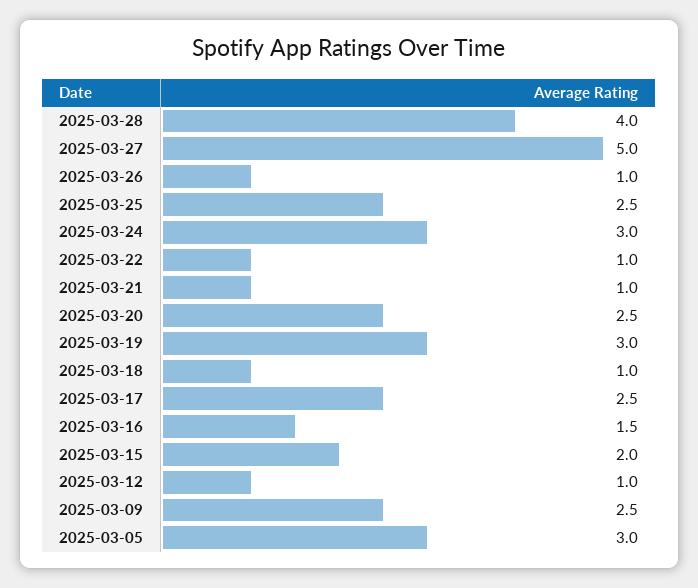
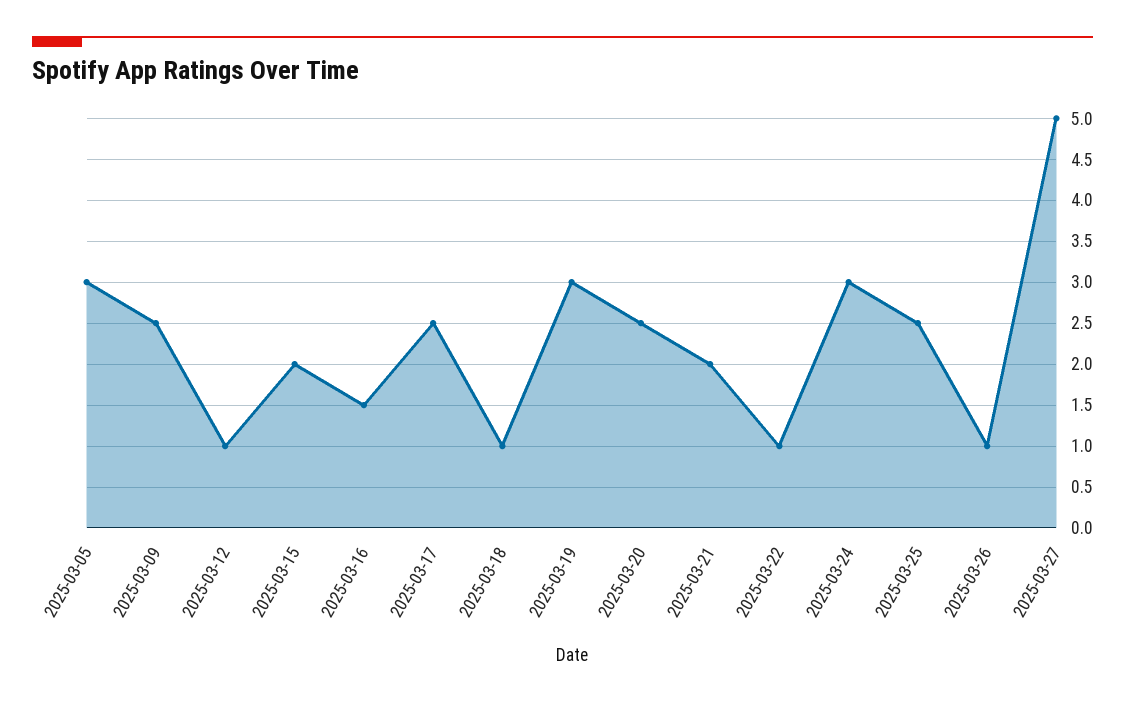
  {
-   "2025-03-28": 4,
    "2025-03-27": 5,
    "2025-03-26": 1,
    "2025-03-25": 2.5,
    "2025-03-24": 3,
    "2025-03-22": 1,
-   "2025-03-21": 1,
+   "2025-03-21": 2,
    "2025-03-20": 2.5,
    "2025-03-19": 3,
    "2025-03-18": 1,
    "2025-03-17": 2.5,
    "2025-03-16": 1.5,
    "2025-03-15": 2,
    "2025-03-12": 1,
    "2025-03-09": 2.5,
    "2025-03-05": 3
  }

